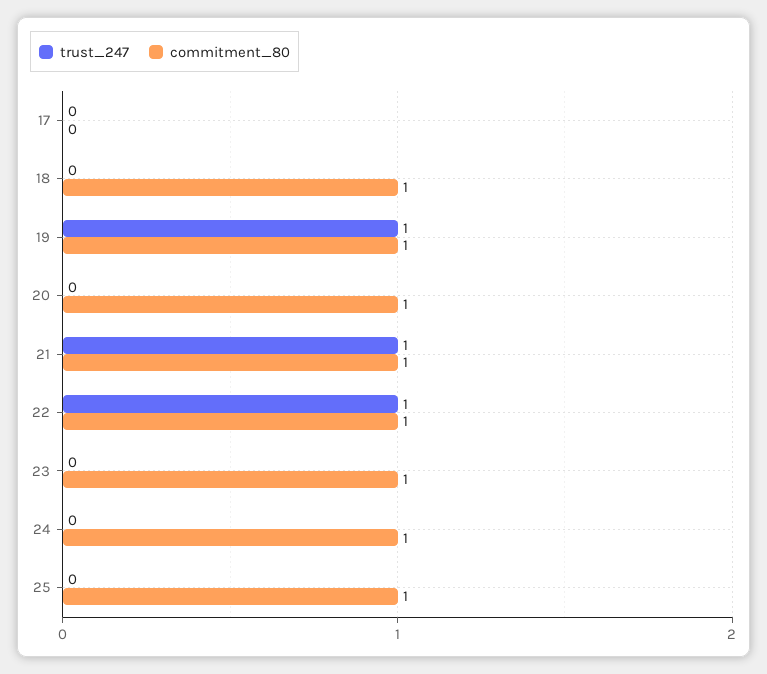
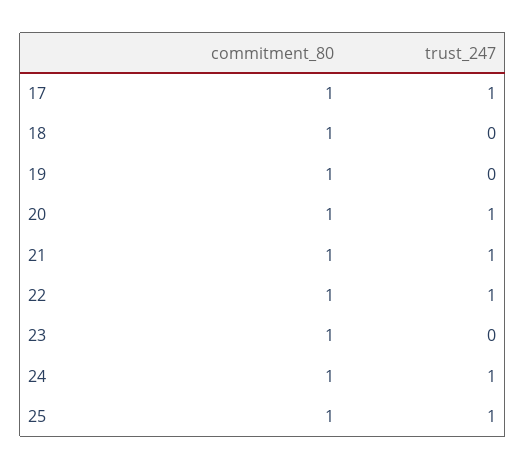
  {
    "trust_247": {
-     "17": 0,
+     "17": 1,
      "18": 0,
-     "19": 1,
+     "19": 0,
-     "20": 0,
+     "20": 1,
      "21": 1,
      "22": 1,
      "23": 0,
-     "24": 0,
+     "24": 1,
-     "25": 0
+     "25": 1
    },
    "commitment_80": {
-     "17": 0,
+     "17": 1,
      "18": 1,
      "19": 1,
      "20": 1,
      "21": 1,
      "22": 1,
      "23": 1,
      "24": 1,
      "25": 1
    }
  }

